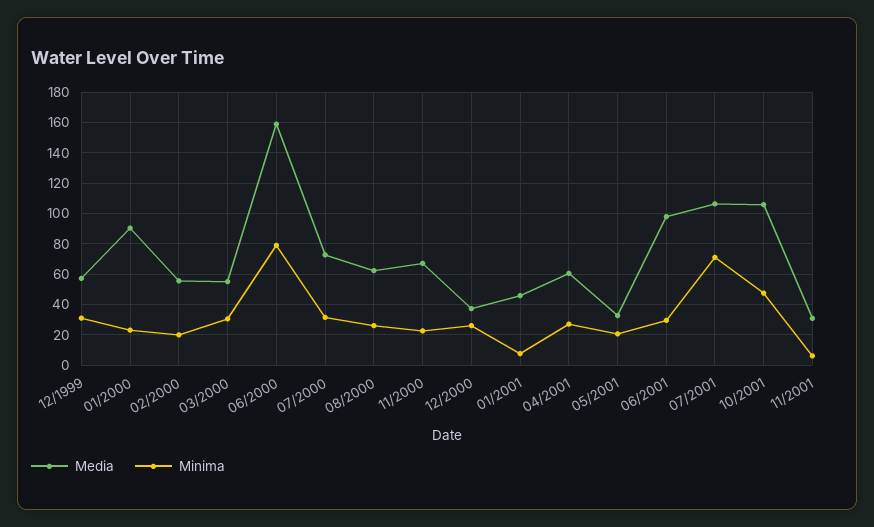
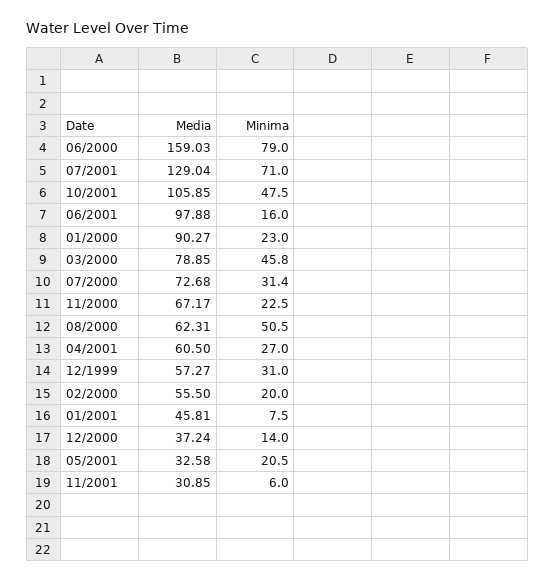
  {
    "Media": {
      "12/1999": 57.27,
      "01/2000": 90.27,
      "02/2000": 55.5,
-     "03/2000": 55,
+     "03/2000": 78.85,
      "06/2000": 159.03,
      "07/2000": 72.68,
      "08/2000": 62.31,
      "11/2000": 67.17,
      "12/2000": 37.24,
      "01/2001": 45.81,
      "04/2001": 60.5,
      "05/2001": 32.58,
      "06/2001": 97.88,
-     "07/2001": 105,
+     "07/2001": 129.04,
      "10/2001": 105.85,
      "11/2001": 30.85
    },
    "Minima": {
      "12/1999": 31,
      "01/2000": 23,
      "02/2000": 20,
-     "03/2000": 30,
+     "03/2000": 45.8,
      "06/2000": 79,
      "07/2000": 31.4,
-     "08/2000": 25,
+     "08/2000": 50.5,
      "11/2000": 22.5,
-     "12/2000": 25,
+     "12/2000": 14,
      "01/2001": 7.5,
      "04/2001": 27,
      "05/2001": 20.5,
-     "06/2001": 30,
+     "06/2001": 16,
      "07/2001": 71,
      "10/2001": 47.5,
      "11/2001": 6
    }
  }

